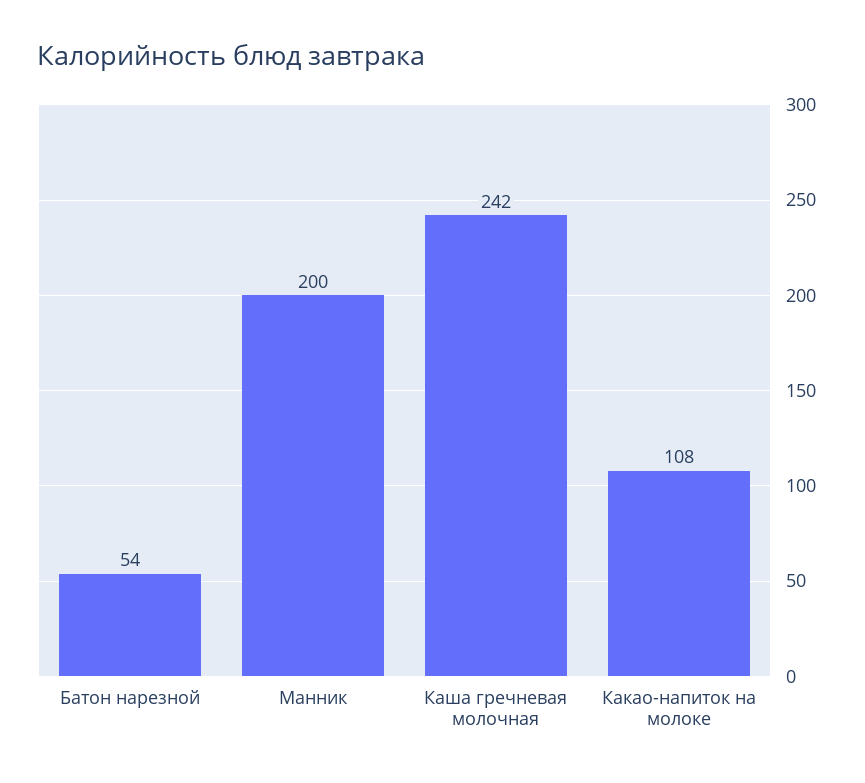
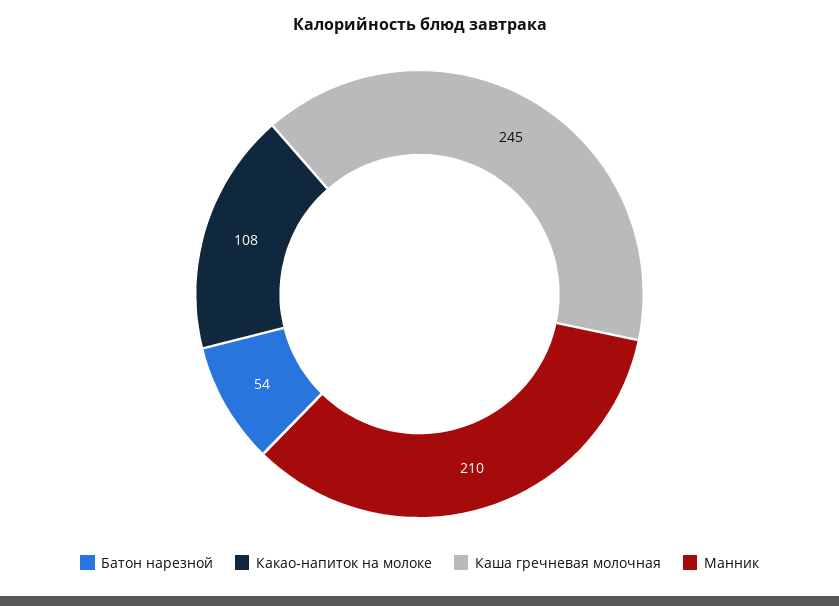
  {
    "Батон нарезной": 54,
-   "Манник": 200,
+   "Манник": 210,
-   "Каша гречневая молочная": 242,
+   "Каша гречневая молочная": 245,
    "Какао-напиток на молоке": 108
  }

